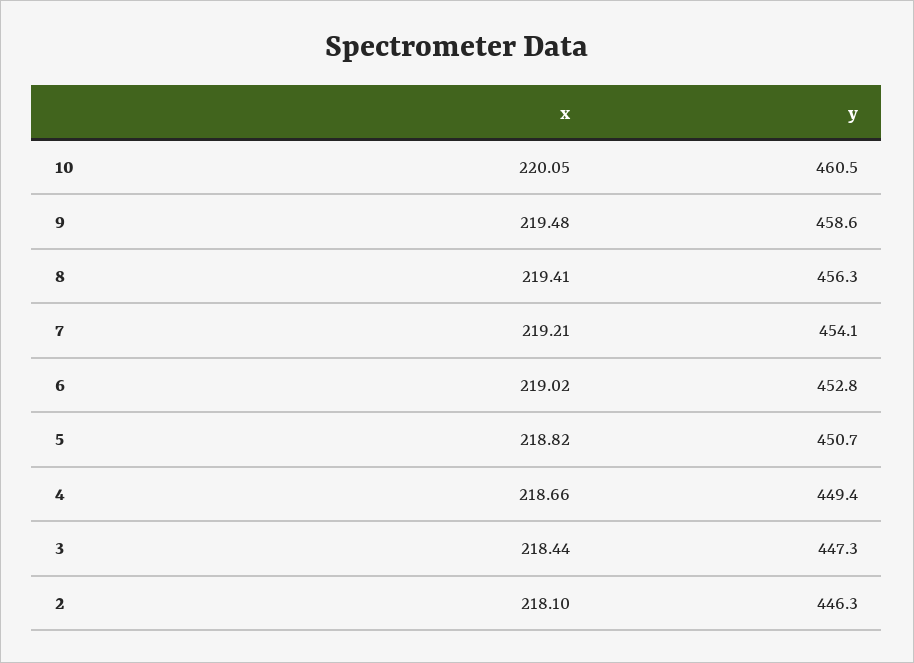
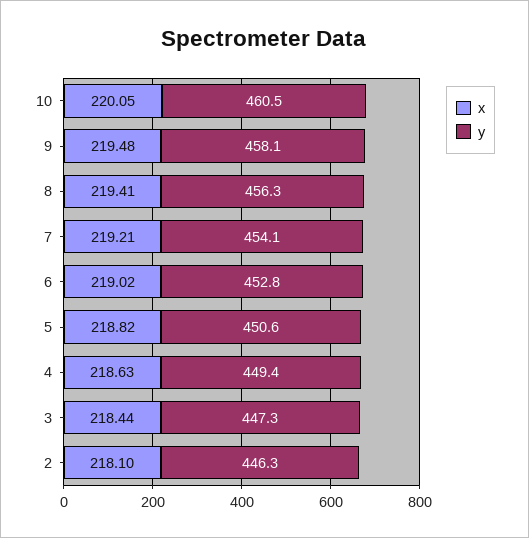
  {
    "x": {
      "10": 220.05,
      "9": 219.48,
      "8": 219.41,
      "7": 219.21,
      "6": 219.02,
      "5": 218.82,
-     "4": 218.66,
+     "4": 218.63,
      "3": 218.44,
      "2": 218.1
    },
    "y": {
      "10": 460.5,
-     "9": 458.6,
+     "9": 458.1,
      "8": 456.3,
      "7": 454.1,
      "6": 452.8,
-     "5": 450.7,
+     "5": 450.6,
      "4": 449.4,
      "3": 447.3,
      "2": 446.3
    }
  }

